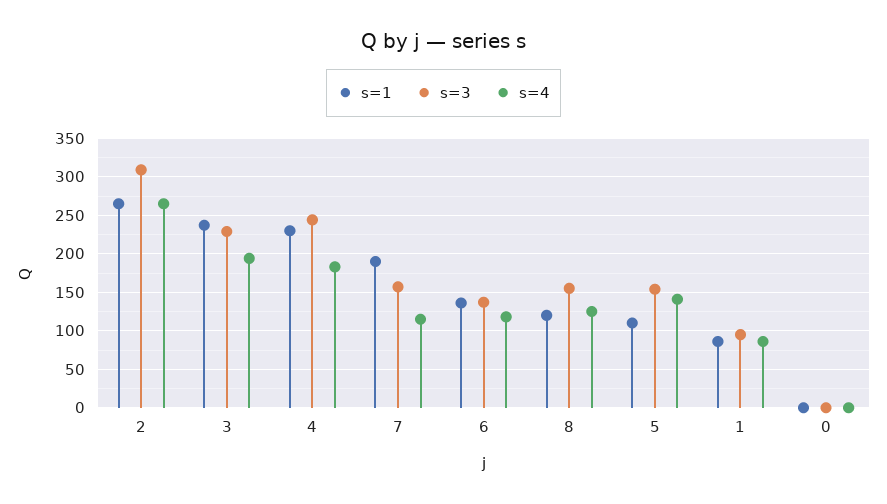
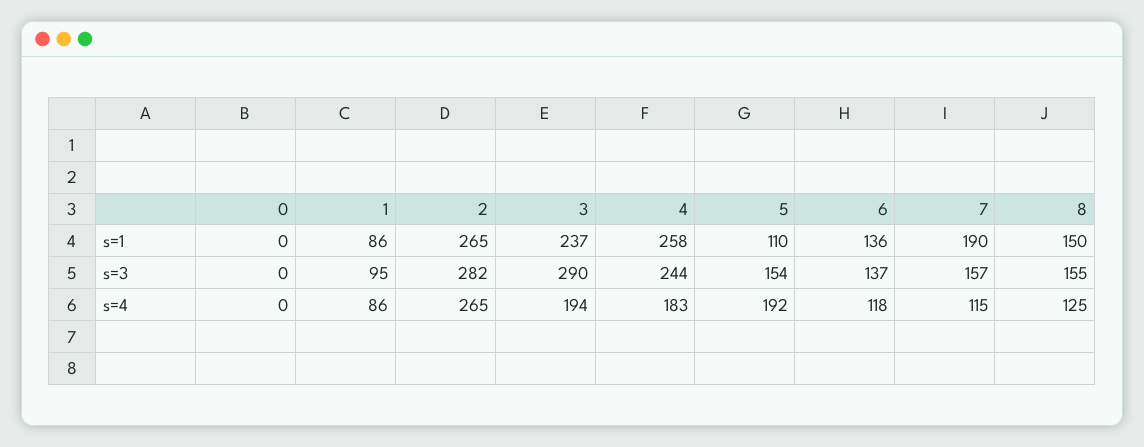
  {
    "s=1": {
      "2": 265,
      "3": 237,
-     "4": 230,
+     "4": 258,
      "7": 190,
      "6": 136,
-     "8": 120,
+     "8": 150,
      "5": 110,
      "1": 86,
      "0": 0
    },
    "s=3": {
-     "2": 310,
+     "2": 282,
-     "3": 230,
+     "3": 290,
      "4": 244,
      "7": 157,
      "6": 137,
      "8": 155,
      "5": 154,
      "1": 95,
      "0": 0
    },
    "s=4": {
      "2": 265,
      "3": 194,
      "4": 183,
      "7": 115,
      "6": 118,
      "8": 125,
-     "5": 140,
+     "5": 192,
      "1": 86,
      "0": 0
    }
  }

